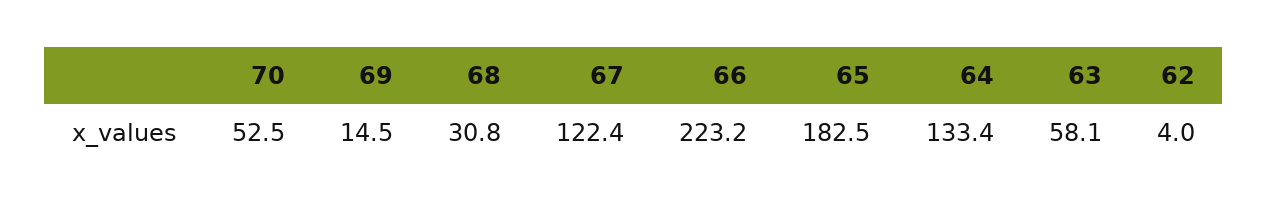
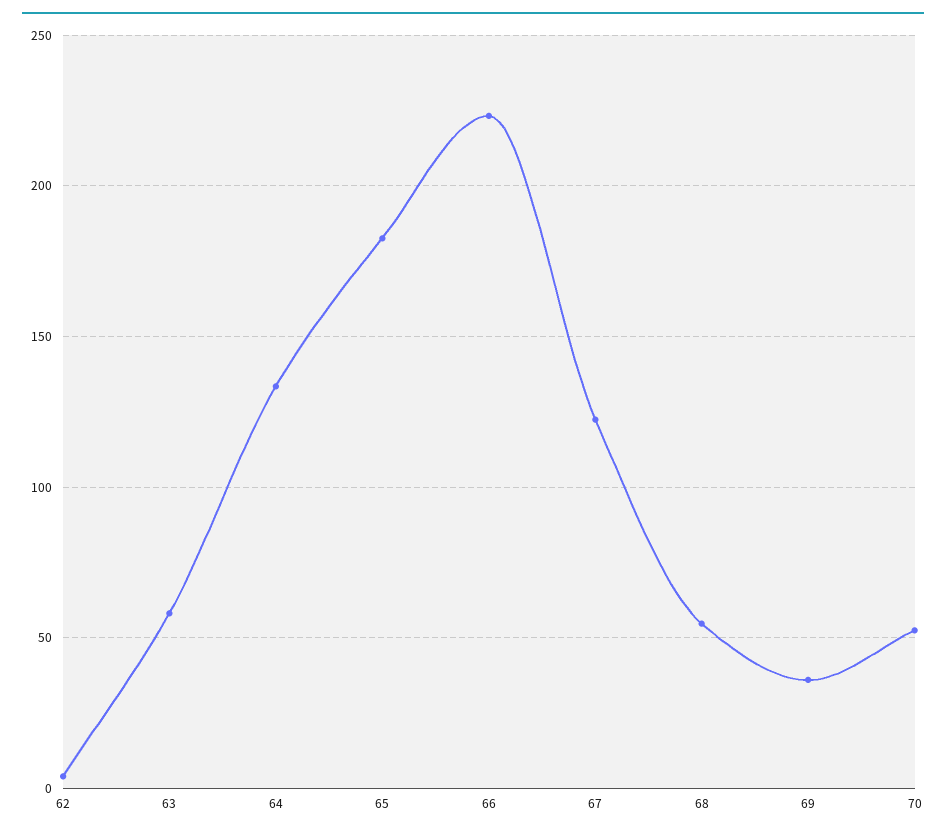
  {
    "70": 52.5,
-   "69": 14.5,
+   "69": 35,
-   "68": 30.8,
+   "68": 55,
    "67": 122.4,
    "66": 223.2,
    "65": 182.5,
    "64": 133.4,
    "63": 58.1,
    "62": 4
  }

